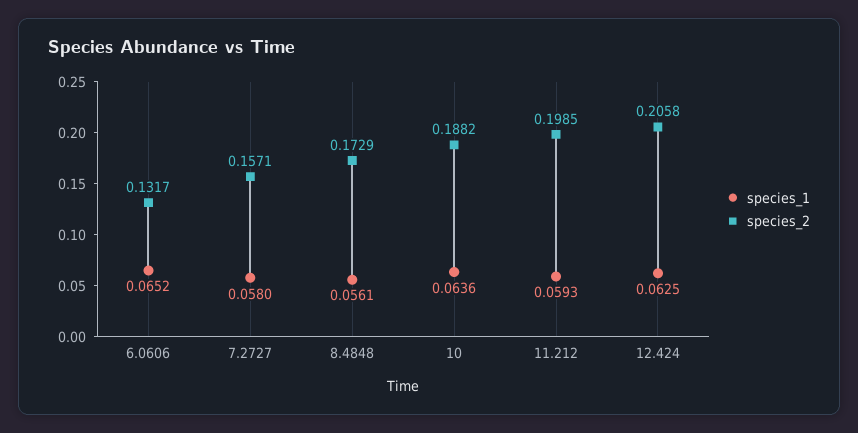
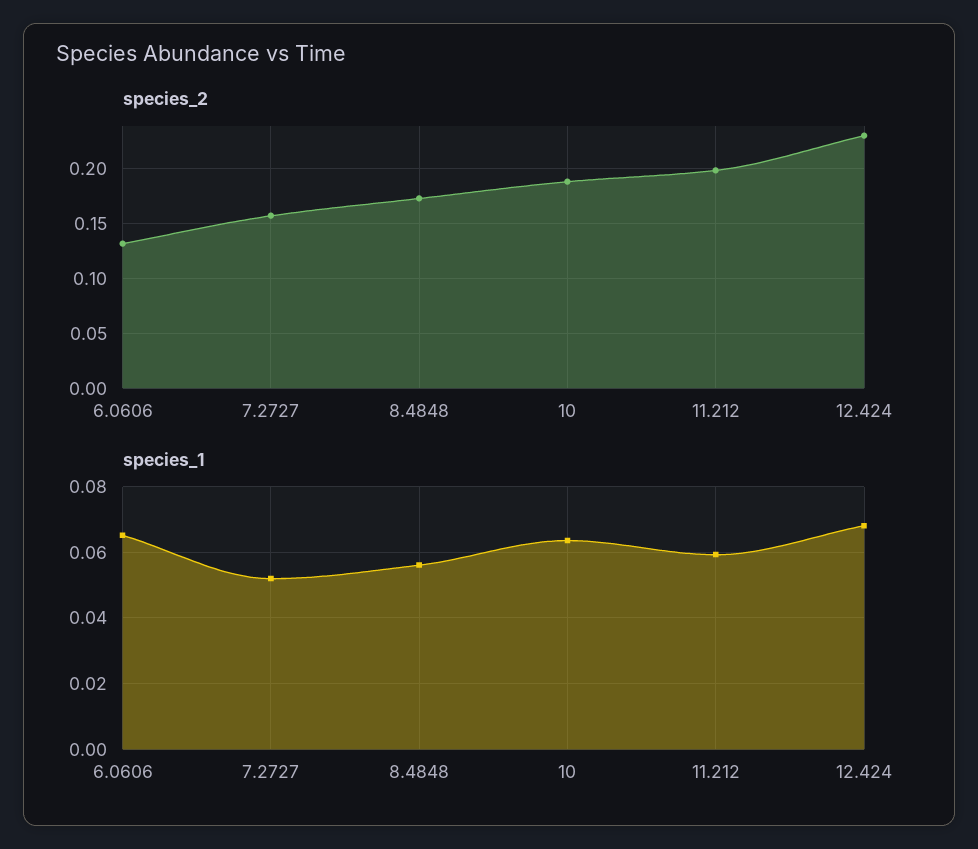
  {
    "species_1": {
      "6.0606": 0.0652,
-     "7.2727": 0.058,
+     "7.2727": 0.052,
      "8.4848": 0.0561,
      "10": 0.0636,
      "11.212": 0.0593,
-     "12.424": 0.0625
+     "12.424": 0.068
    },
    "species_2": {
      "6.0606": 0.1317,
      "7.2727": 0.1571,
      "8.4848": 0.1729,
      "10": 0.1882,
      "11.212": 0.1985,
-     "12.424": 0.2058
+     "12.424": 0.23
    }
  }

